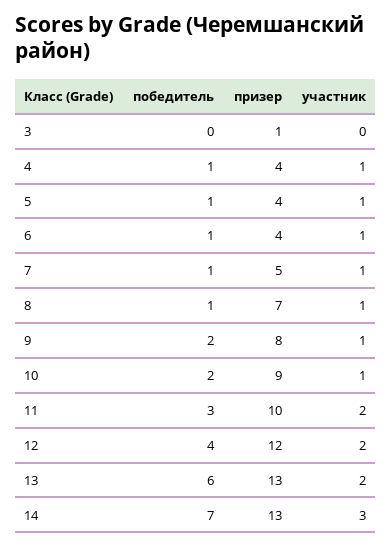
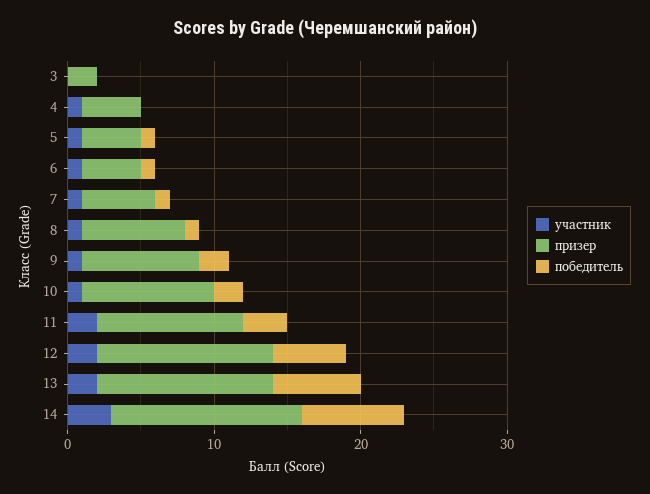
  {
    "победитель": {
      "3": 0,
-     "4": 1,
+     "4": 0,
      "5": 1,
      "6": 1,
      "7": 1,
      "8": 1,
      "9": 2,
      "10": 2,
      "11": 3,
-     "12": 4,
+     "12": 5,
      "13": 6,
      "14": 7
    },
    "призер": {
-     "3": 1,
+     "3": 2,
      "4": 4,
      "5": 4,
      "6": 4,
      "7": 5,
      "8": 7,
      "9": 8,
      "10": 9,
      "11": 10,
      "12": 12,
-     "13": 13,
+     "13": 12,
      "14": 13
    },
    "участник": {
      "3": 0,
      "4": 1,
      "5": 1,
      "6": 1,
      "7": 1,
      "8": 1,
      "9": 1,
      "10": 1,
      "11": 2,
      "12": 2,
      "13": 2,
      "14": 3
    }
  }

